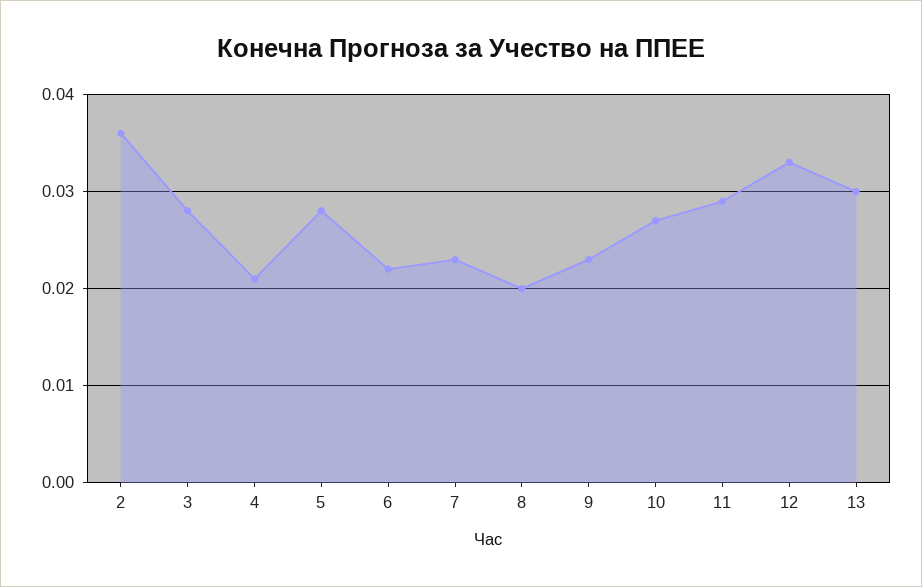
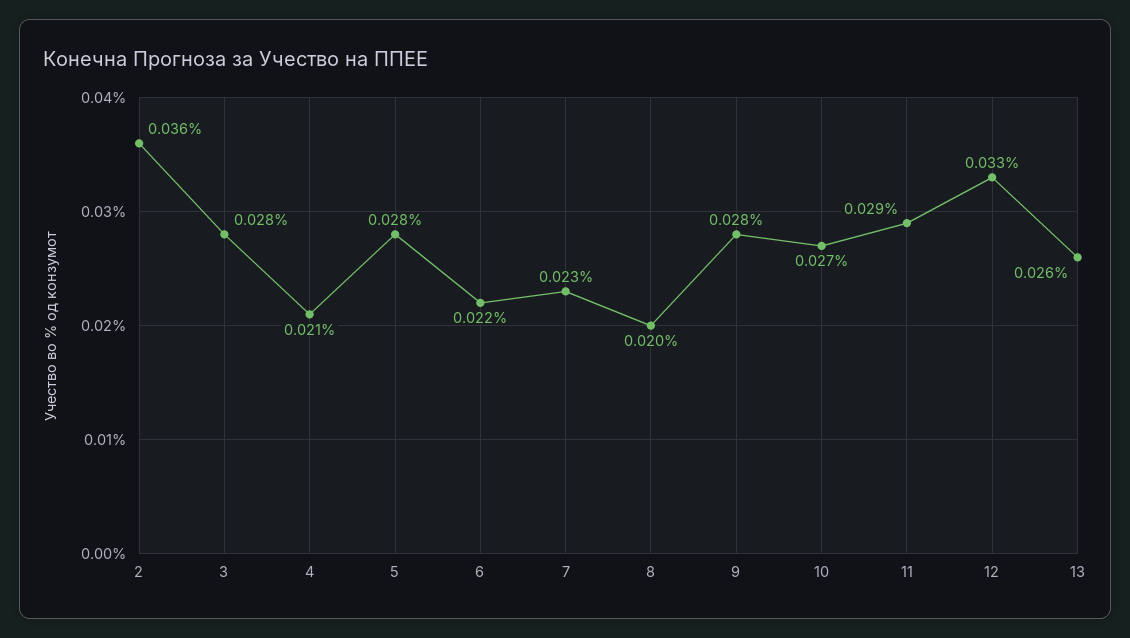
  {
    "2": 0.036,
    "3": 0.028,
    "4": 0.021,
    "5": 0.028,
    "6": 0.022,
    "7": 0.023,
    "8": 0.02,
-   "9": 0.023,
+   "9": 0.028,
    "10": 0.027,
    "11": 0.029,
    "12": 0.033,
-   "13": 0.03
+   "13": 0.026
  }

